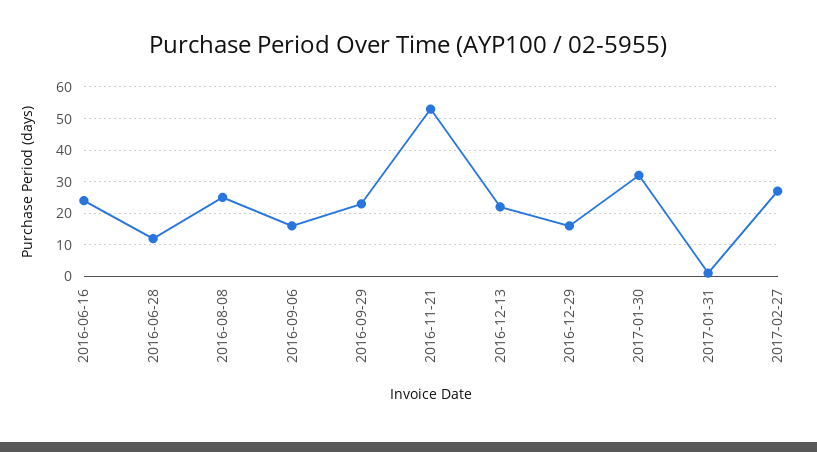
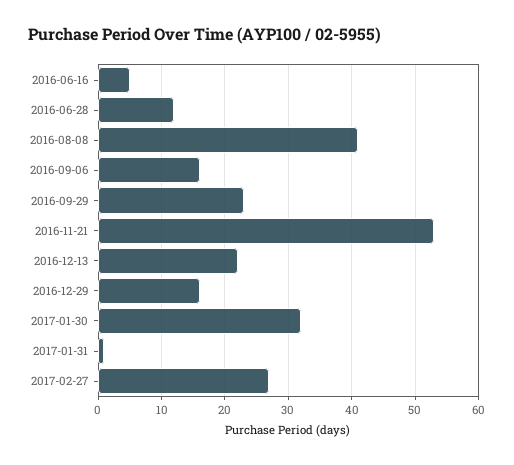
  {
-   "2016-06-16": 25,
+   "2016-06-16": 5,
    "2016-06-28": 12,
-   "2016-08-08": 25,
+   "2016-08-08": 41,
    "2016-09-06": 16,
    "2016-09-29": 23,
    "2016-11-21": 53,
    "2016-12-13": 22,
    "2016-12-29": 16,
    "2017-01-30": 32,
    "2017-01-31": 1,
    "2017-02-27": 27
  }

